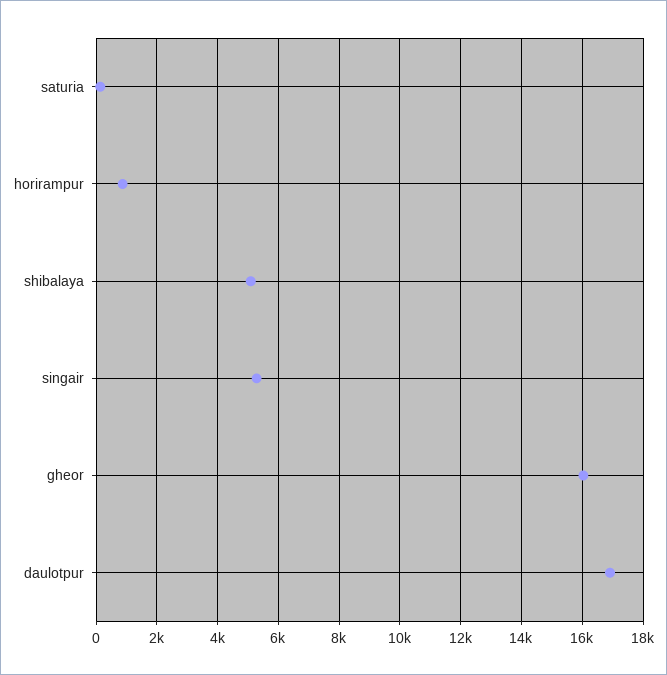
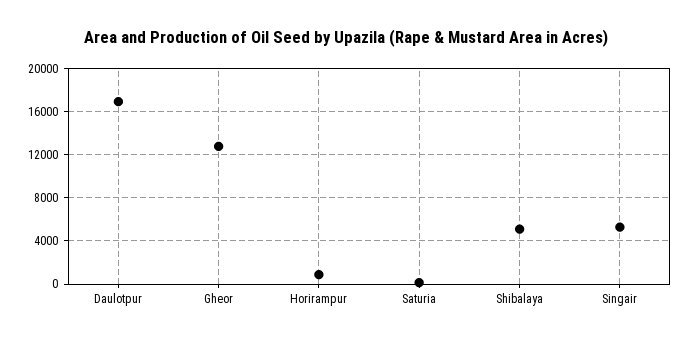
  {
    "saturia": 200,
    "horirampur": 800,
    "shibalaya": 5000,
    "singair": 5200,
-   "gheor": 16000,
+   "gheor": 13000,
    "daulotpur": 17000
  }

